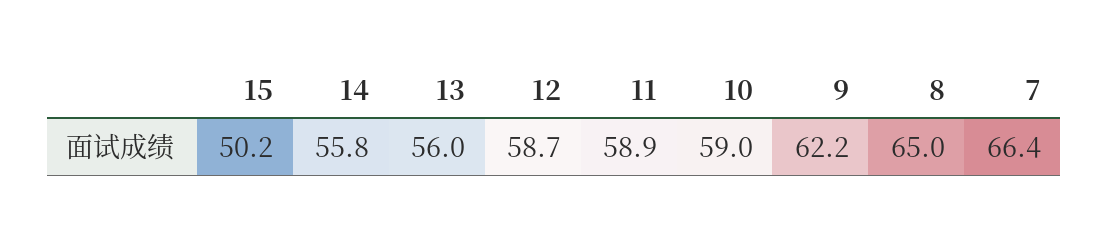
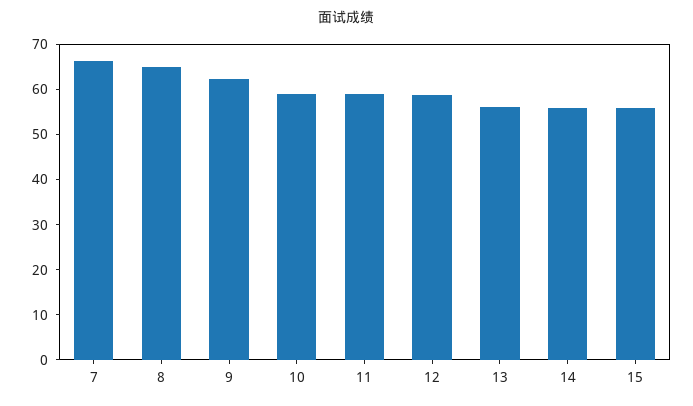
  {
-   "15": 50.2,
+   "15": 56,
    "14": 55.8,
    "13": 56,
    "12": 58.7,
    "11": 58.9,
    "10": 59,
    "9": 62.2,
    "8": 65,
    "7": 66.4
  }

